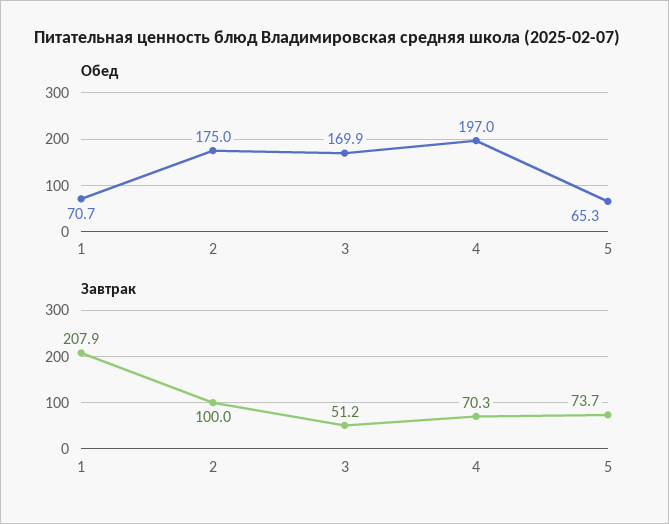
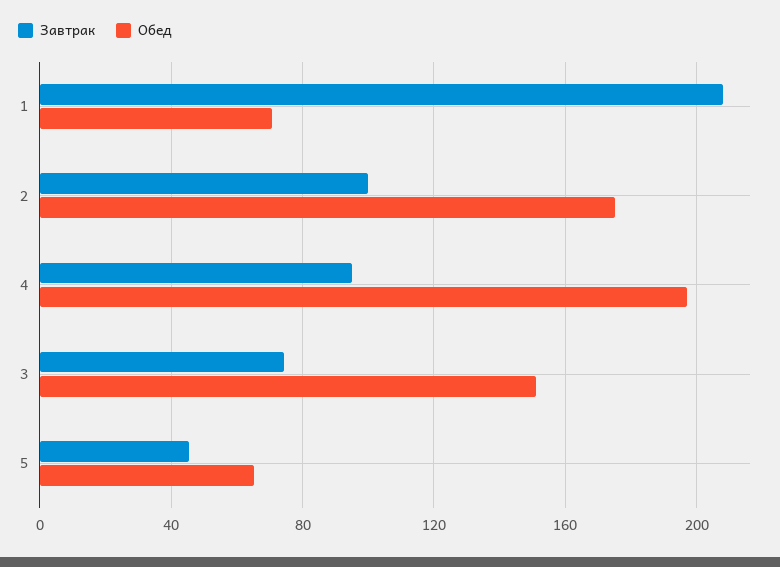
  {
    "Обед": {
      "1": 70.7,
      "2": 175,
-     "3": 169.9,
+     "3": 150,
      "4": 197,
      "5": 65.3
    },
    "Завтрак": {
      "1": 207.9,
      "2": 100,
-     "3": 51.2,
+     "3": 75,
-     "4": 70.3,
+     "4": 95,
-     "5": 73.7
+     "5": 45
    }
  }

